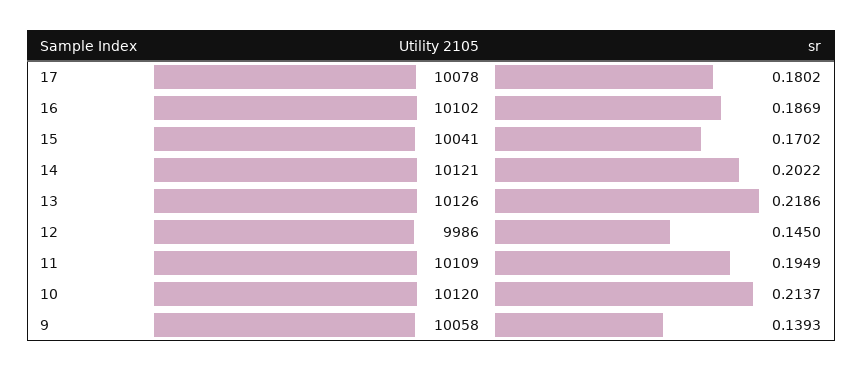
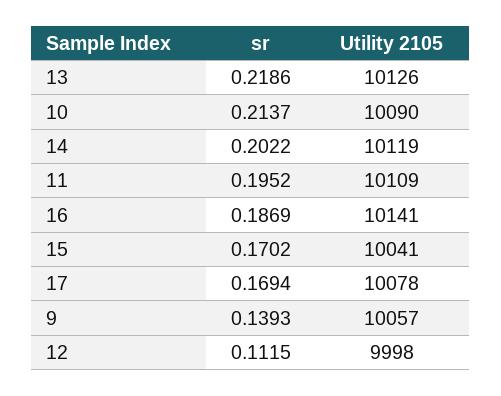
  {
    "Utility 2105": {
      "17": 10078,
-     "16": 10102,
+     "16": 10141,
      "15": 10041,
-     "14": 10121,
+     "14": 10119,
      "13": 10126,
-     "12": 9986,
+     "12": 9998,
      "11": 10109,
-     "10": 10120,
+     "10": 10090,
-     "9": 10058
+     "9": 10057
    },
    "sr": {
-     "17": 0.1802,
+     "17": 0.1694,
      "16": 0.1869,
      "15": 0.1702,
      "14": 0.2022,
      "13": 0.2186,
-     "12": 0.145,
+     "12": 0.1115,
-     "11": 0.1949,
+     "11": 0.1952,
      "10": 0.2137,
      "9": 0.1393
    }
  }

